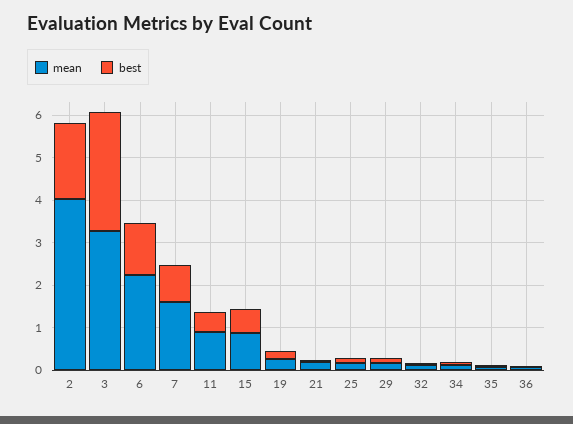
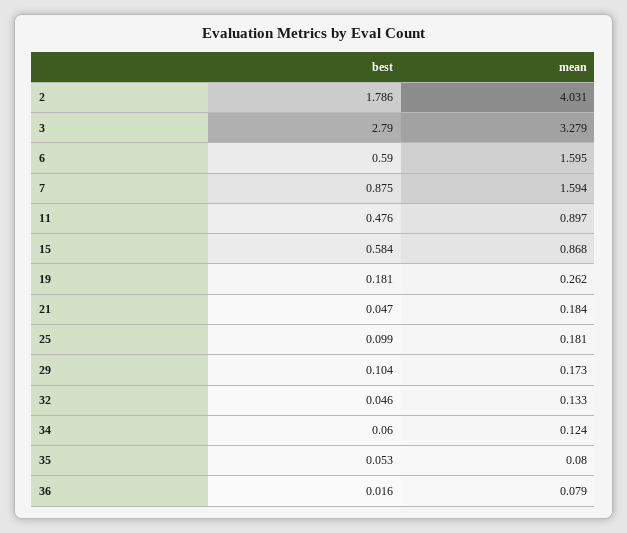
  {
    "mean": {
      "2": 4.031,
      "3": 3.279,
-     "6": 2.2,
+     "6": 1.595,
      "7": 1.594,
      "11": 0.897,
      "15": 0.868,
      "19": 0.262,
      "21": 0.184,
      "25": 0.181,
      "29": 0.173,
      "32": 0.133,
      "34": 0.124,
      "35": 0.08,
      "36": 0.079
    },
    "best": {
      "2": 1.786,
      "3": 2.79,
-     "6": 1.2,
+     "6": 0.59,
      "7": 0.875,
      "11": 0.476,
      "15": 0.584,
      "19": 0.181,
      "21": 0.047,
      "25": 0.099,
      "29": 0.104,
      "32": 0.046,
      "34": 0.06,
      "35": 0.053,
      "36": 0.016
    }
  }

